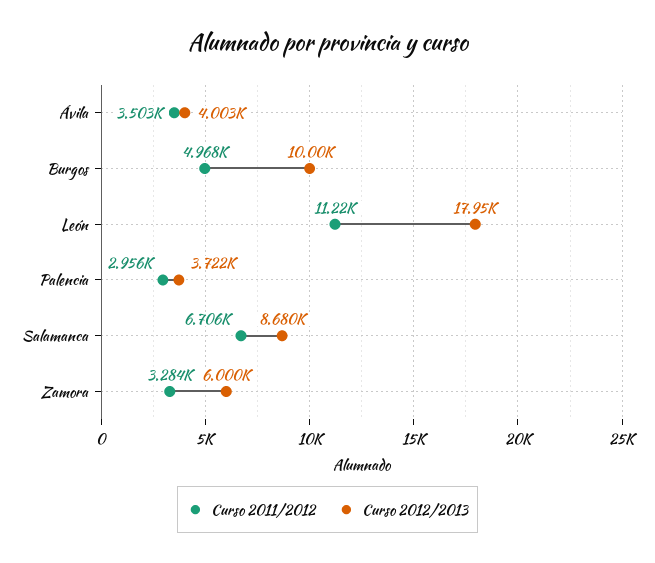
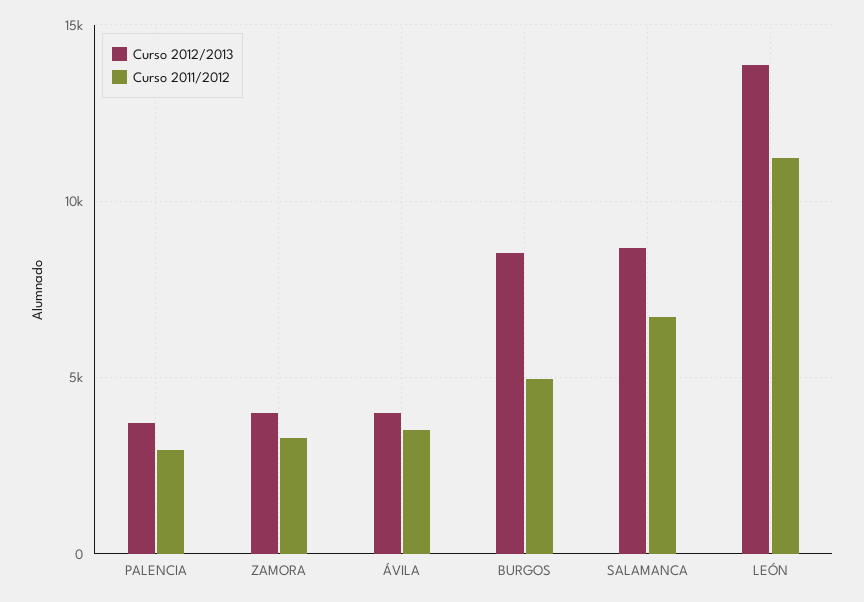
  {
    "Curso 2011/2012": {
      "Ávila": 3503,
      "Burgos": 4968,
      "León": 11220,
      "Palencia": 2956,
      "Salamanca": 6706,
      "Zamora": 3284
    },
    "Curso 2012/2013": {
      "Ávila": 4003,
-     "Burgos": 10000,
+     "Burgos": 8500,
-     "León": 17950,
+     "León": 14000,
      "Palencia": 3722,
      "Salamanca": 8680,
-     "Zamora": 6000
+     "Zamora": 4000
    }
  }

